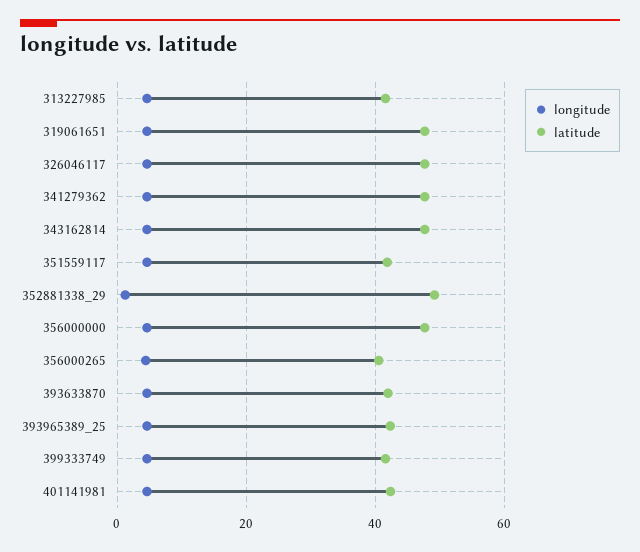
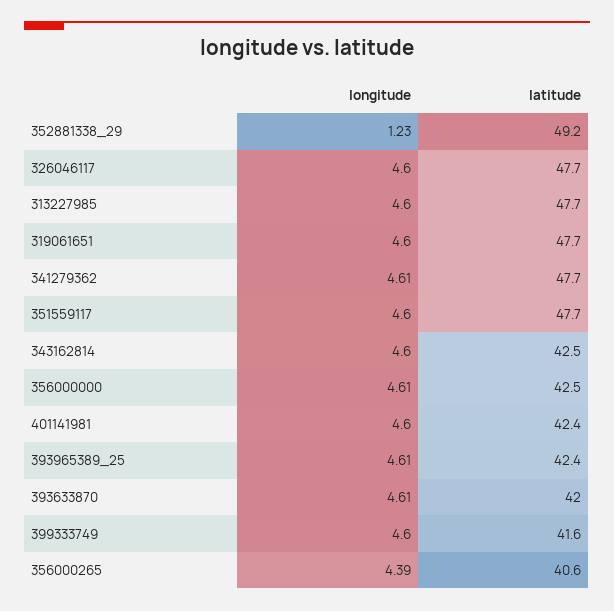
  {
    "longitude": {
      "313227985": 4.6,
      "319061651": 4.6,
      "326046117": 4.6,
      "341279362": 4.61,
      "343162814": 4.6,
      "351559117": 4.6,
      "352881338_29": 1.23,
      "356000000": 4.61,
      "356000265": 4.39,
      "393633870": 4.61,
      "393965389_25": 4.61,
      "399333749": 4.6,
      "401141981": 4.6
    },
    "latitude": {
-     "313227985": 42,
+     "313227985": 47.7,
      "319061651": 47.7,
      "326046117": 47.7,
      "341279362": 47.7,
-     "343162814": 48,
+     "343162814": 42.5,
-     "351559117": 42,
+     "351559117": 47.7,
      "352881338_29": 49.2,
-     "356000000": 48,
+     "356000000": 42.5,
      "356000265": 40.6,
      "393633870": 42,
      "393965389_25": 42.4,
      "399333749": 41.6,
      "401141981": 42.4
    }
  }

